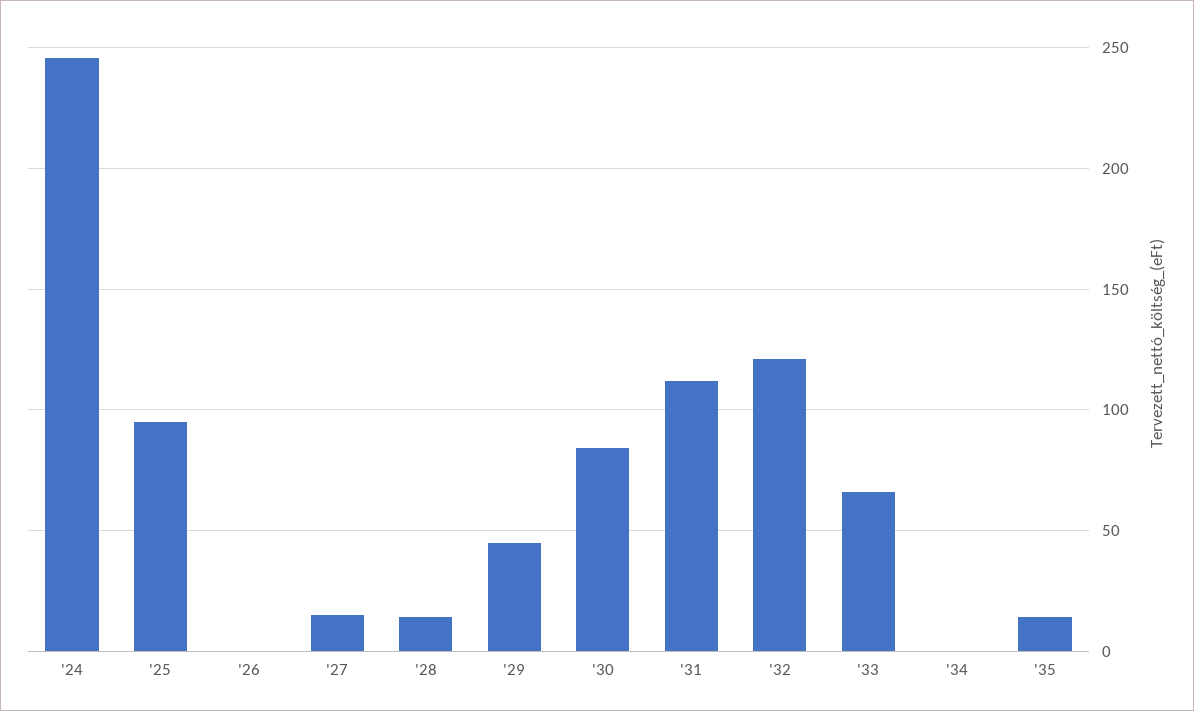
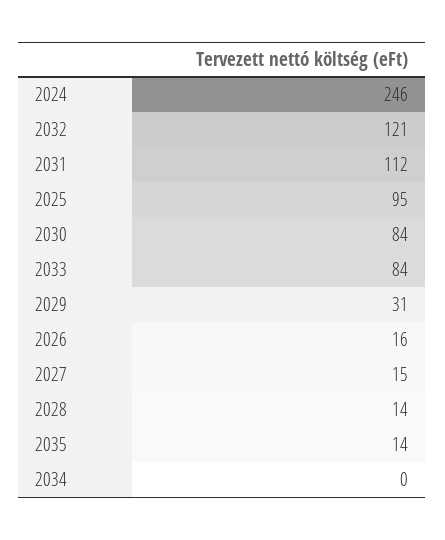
  {
    "'24": 246,
    "'25": 95,
-   "'26": 0,
+   "'26": 16,
    "'27": 15,
    "'28": 14,
-   "'29": 45,
+   "'29": 31,
    "'30": 84,
    "'31": 112,
    "'32": 121,
-   "'33": 65,
+   "'33": 84,
    "'34": 0,
    "'35": 14
  }

